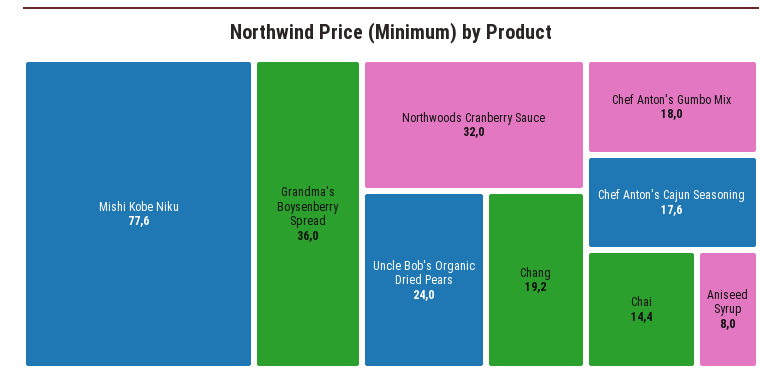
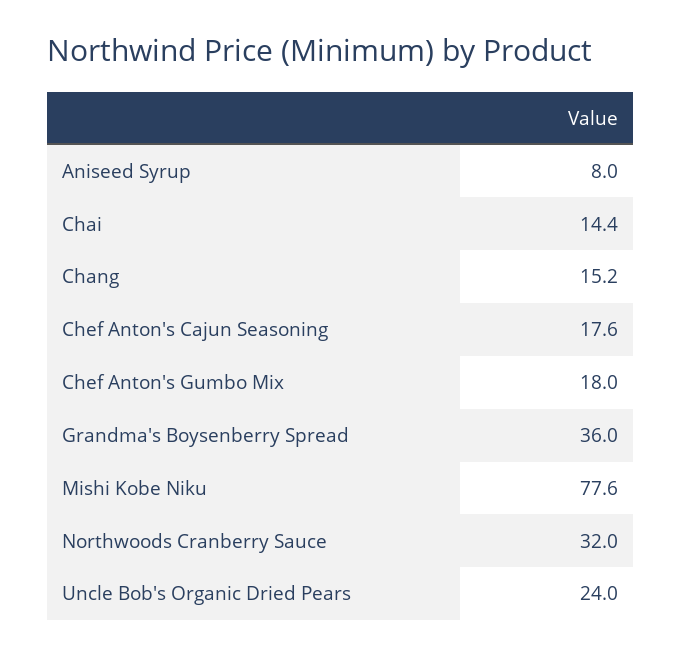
  {
    "Mishi Kobe Niku": 77.6,
    "Grandma's Boysenberry Spread": 36,
    "Northwoods Cranberry Sauce": 32,
    "Uncle Bob's Organic Dried Pears": 24,
-   "Chang": 19.2,
+   "Chang": 15.2,
    "Chef Anton's Gumbo Mix": 18,
    "Chef Anton's Cajun Seasoning": 17.6,
    "Chai": 14.4,
    "Aniseed Syrup": 8
  }

